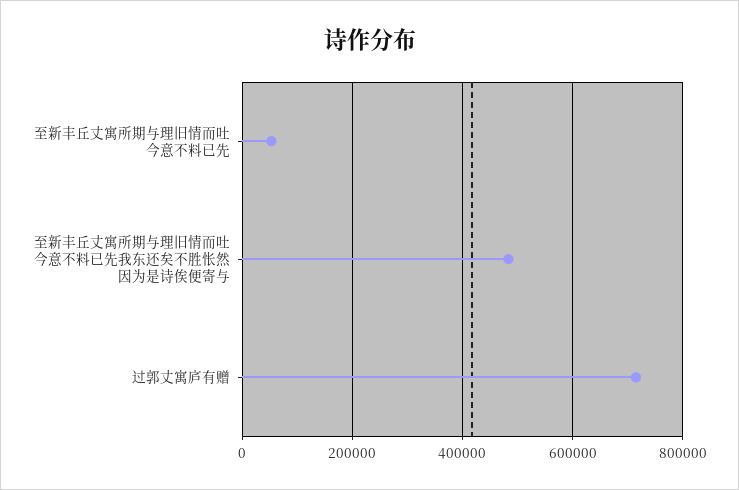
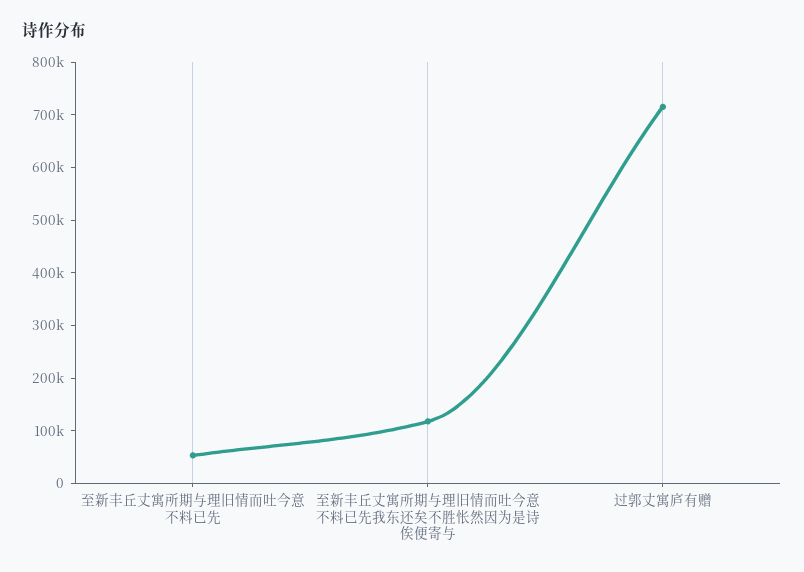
  {
    "至新丰丘丈寓所期与理旧情而吐今意不料已先": 60000,
-   "至新丰丘丈寓所期与理旧情而吐今意不料已先我东还矣不胜怅然因为是诗俟便寄与": 480000,
+   "至新丰丘丈寓所期与理旧情而吐今意不料已先我东还矣不胜怅然因为是诗俟便寄与": 120000,
    "过郭丈寓庐有赠": 720000
  }

